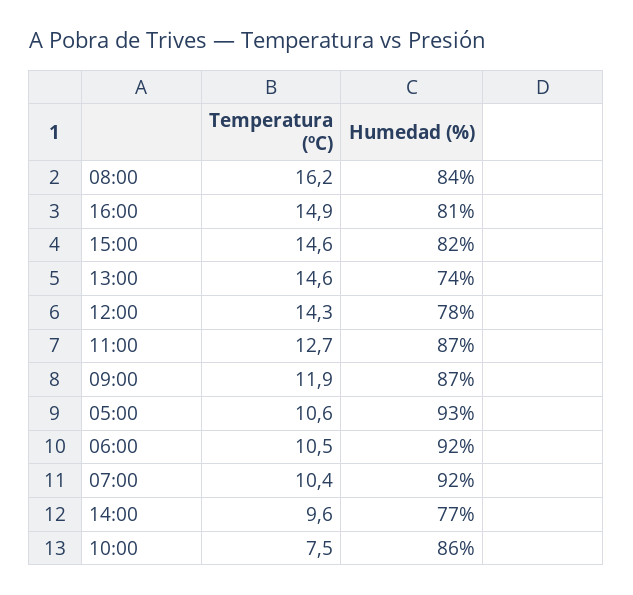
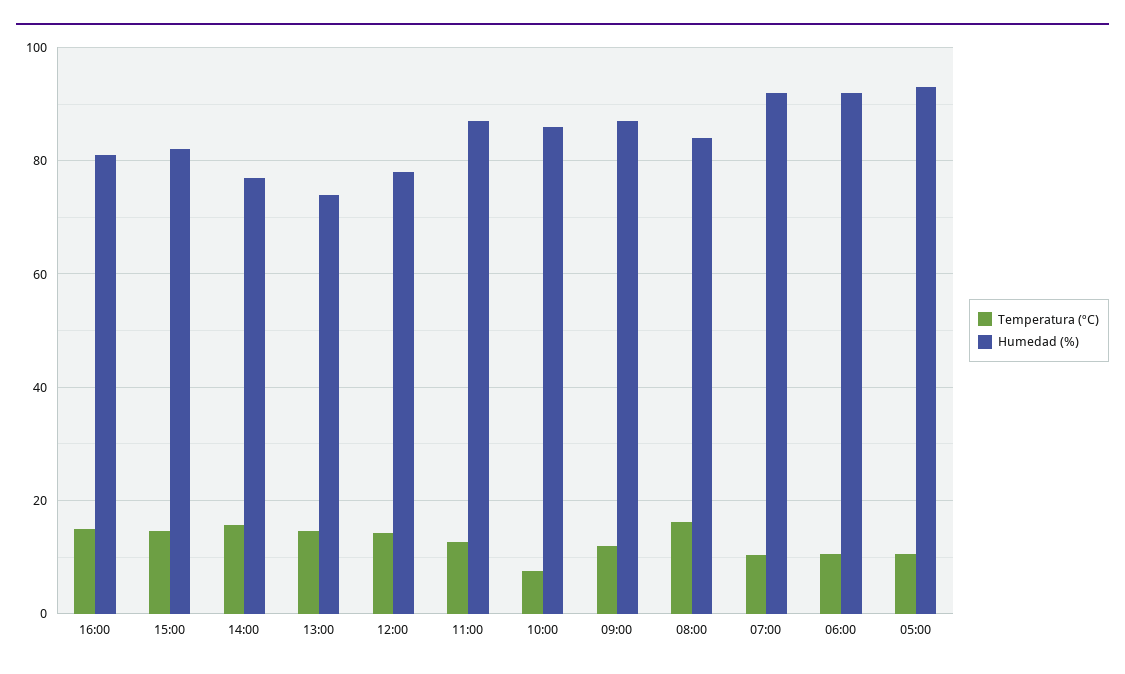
  {
    "Temperatura (ºC)": {
      "08:00": 16.2,
      "16:00": 14.9,
      "15:00": 14.6,
      "13:00": 14.6,
      "12:00": 14.3,
      "11:00": 12.7,
      "09:00": 11.9,
      "05:00": 10.6,
      "06:00": 10.5,
      "07:00": 10.4,
-     "14:00": 9.6,
+     "14:00": 16,
      "10:00": 7.5
    },
    "Humedad (%)": {
      "08:00": 84,
      "16:00": 81,
      "15:00": 82,
      "13:00": 74,
      "12:00": 78,
      "11:00": 87,
      "09:00": 87,
      "05:00": 93,
      "06:00": 92,
      "07:00": 92,
      "14:00": 77,
      "10:00": 86
    }
  }

